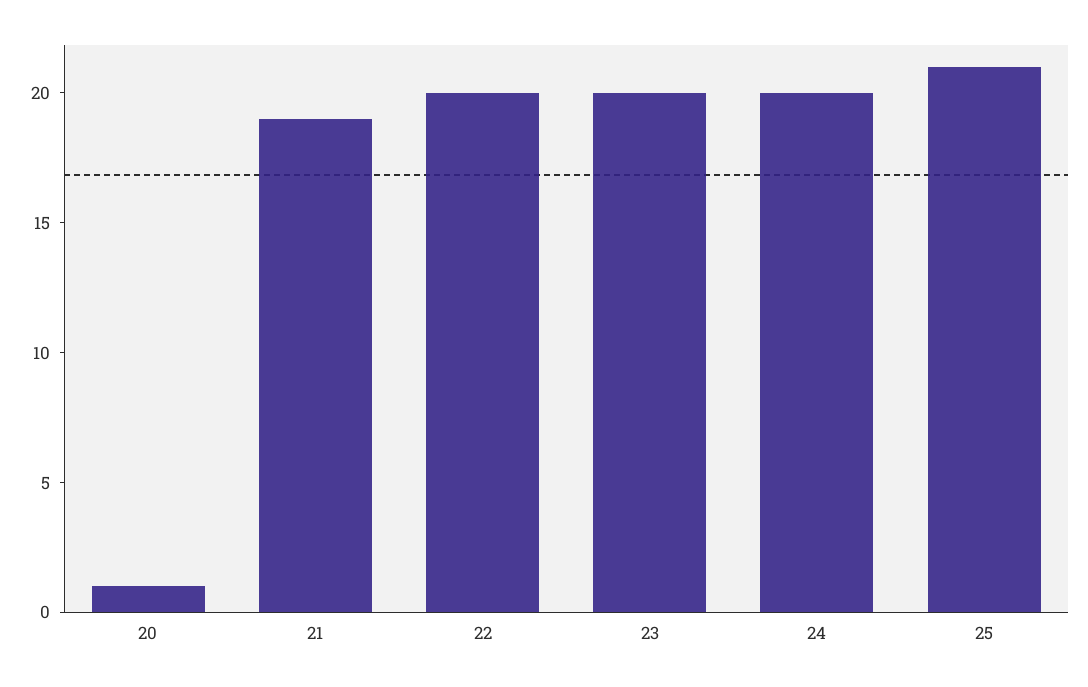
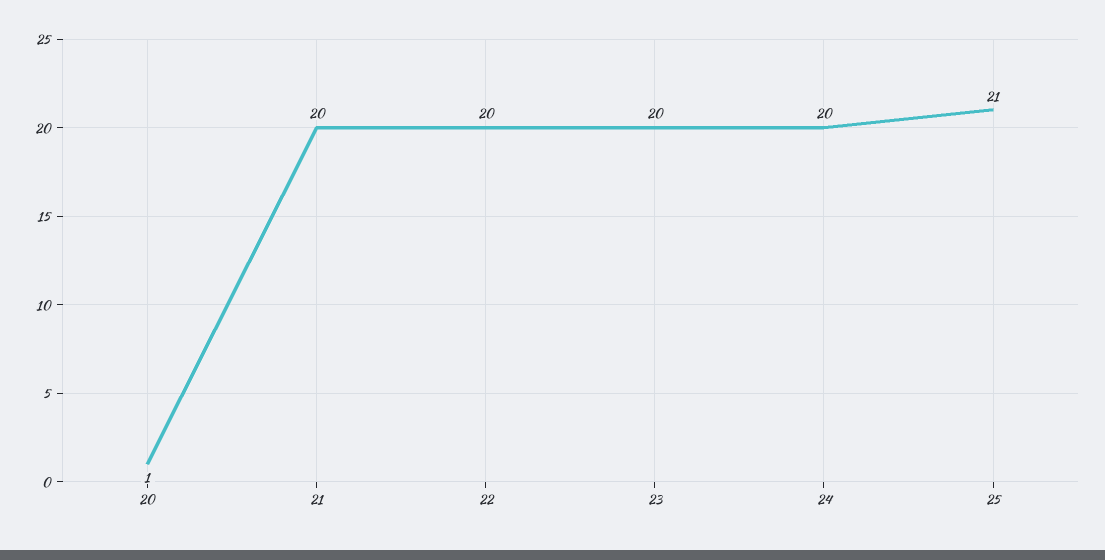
  {
    "20": 1,
-   "21": 19,
+   "21": 20,
    "22": 20,
    "23": 20,
    "24": 20,
    "25": 21
  }

